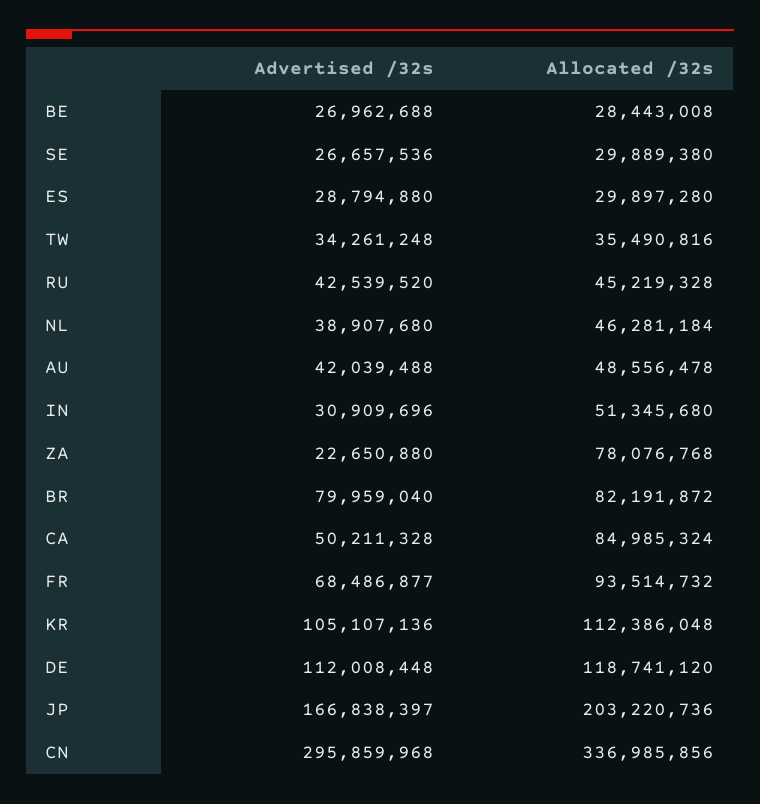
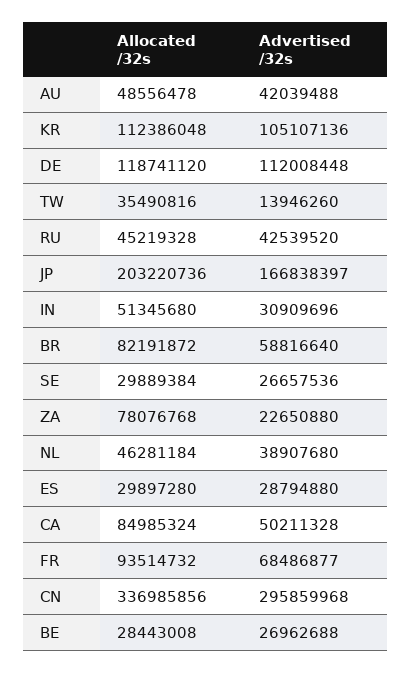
  {
    "Advertised /32s": {
      "BE": 26962688,
      "SE": 26657536,
      "ES": 28794880,
-     "TW": 34261248,
+     "TW": 13946260,
      "RU": 42539520,
      "NL": 38907680,
      "AU": 42039488,
      "IN": 30909696,
      "ZA": 22650880,
-     "BR": 79959040,
+     "BR": 58816640,
      "CA": 50211328,
      "FR": 68486877,
      "KR": 105107136,
      "DE": 112008448,
      "JP": 166838397,
      "CN": 295859968
    },
    "Allocated /32s": {
      "BE": 28443008,
-     "SE": 29889380,
+     "SE": 29889384,
      "ES": 29897280,
      "TW": 35490816,
      "RU": 45219328,
      "NL": 46281184,
      "AU": 48556478,
      "IN": 51345680,
      "ZA": 78076768,
      "BR": 82191872,
      "CA": 84985324,
      "FR": 93514732,
      "KR": 112386048,
      "DE": 118741120,
      "JP": 203220736,
      "CN": 336985856
    }
  }

